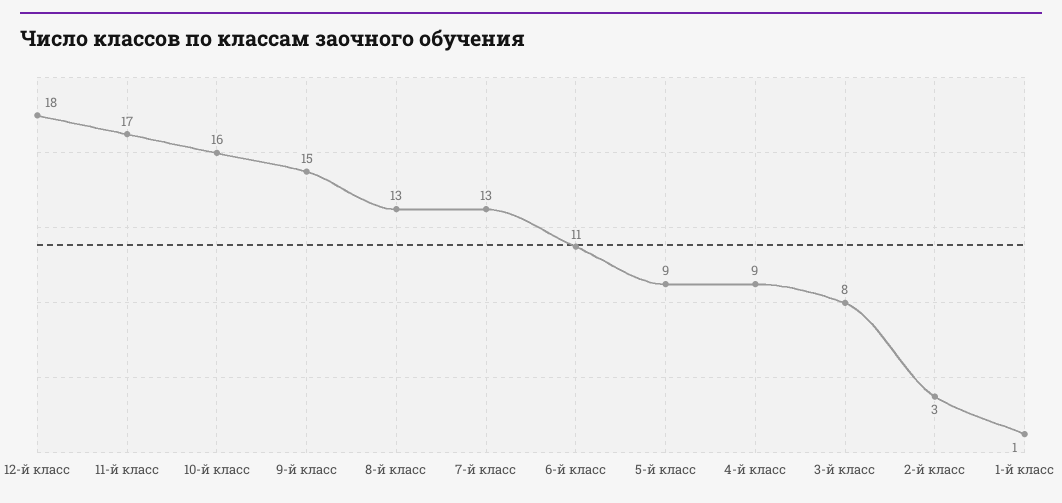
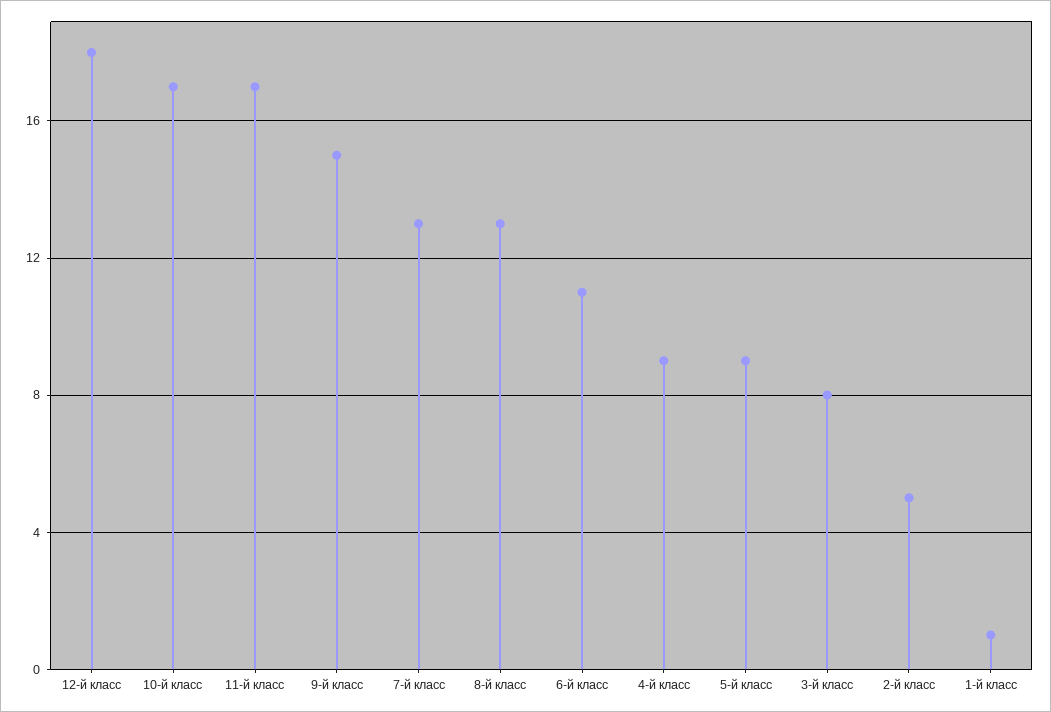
  {
    "12-й класс": 18,
    "11-й класс": 17,
-   "10-й класс": 16,
+   "10-й класс": 17,
    "9-й класс": 15,
    "8-й класс": 13,
    "7-й класс": 13,
    "6-й класс": 11,
    "5-й класс": 9,
    "4-й класс": 9,
    "3-й класс": 8,
-   "2-й класс": 3,
+   "2-й класс": 5,
    "1-й класс": 1
  }

